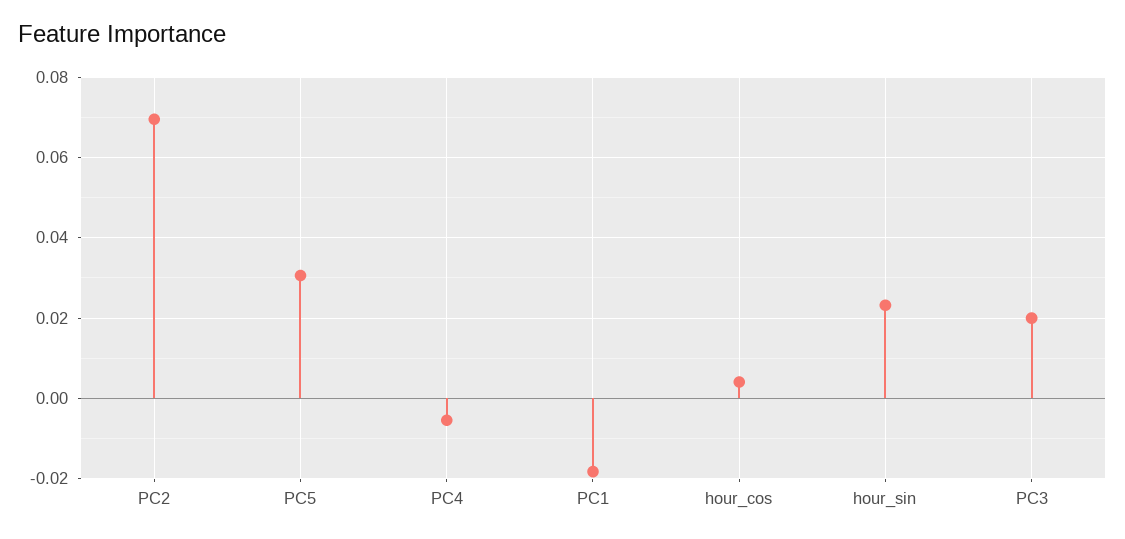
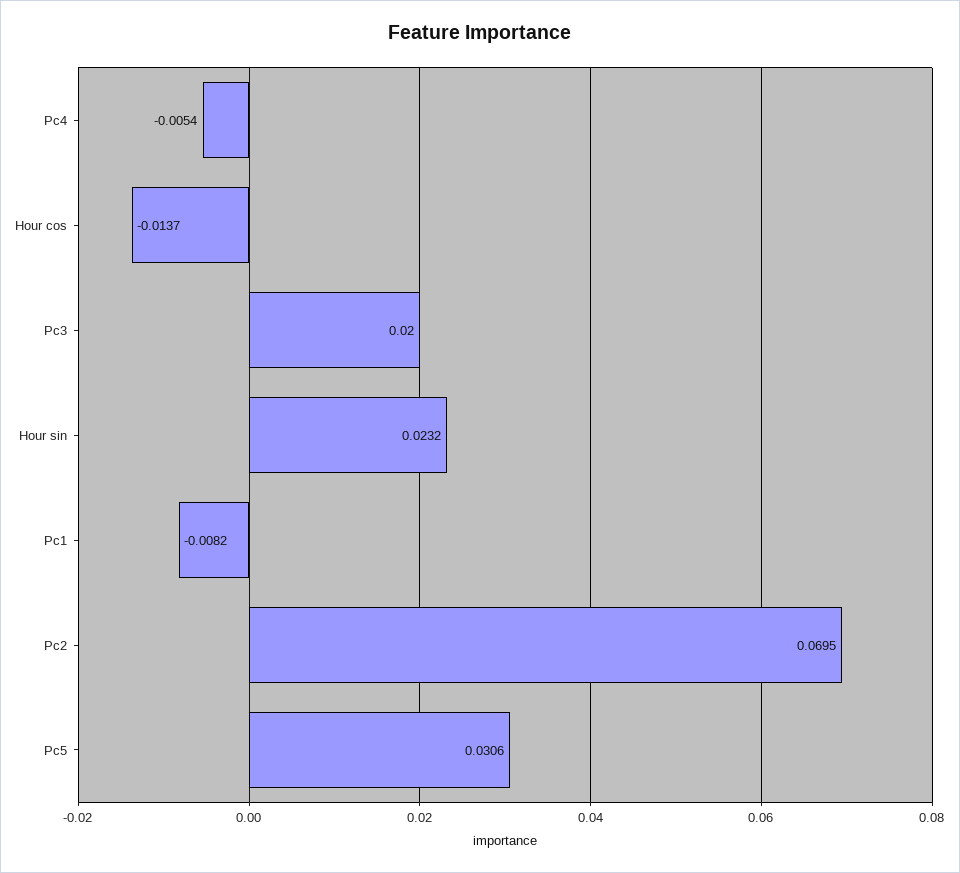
  {
    "PC2": 0.0695,
    "PC5": 0.0306,
    "PC4": -0.0054,
-   "PC1": -0.018,
+   "PC1": -0.0082,
-   "hour_cos": 0.004,
+   "hour_cos": -0.0137,
    "hour_sin": 0.0232,
    "PC3": 0.02
  }

